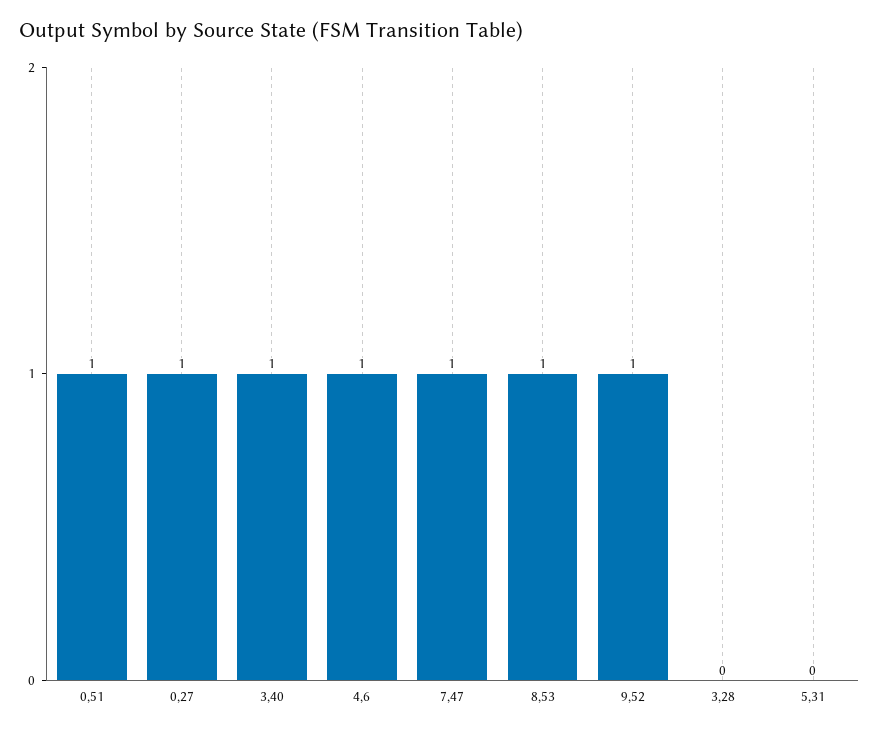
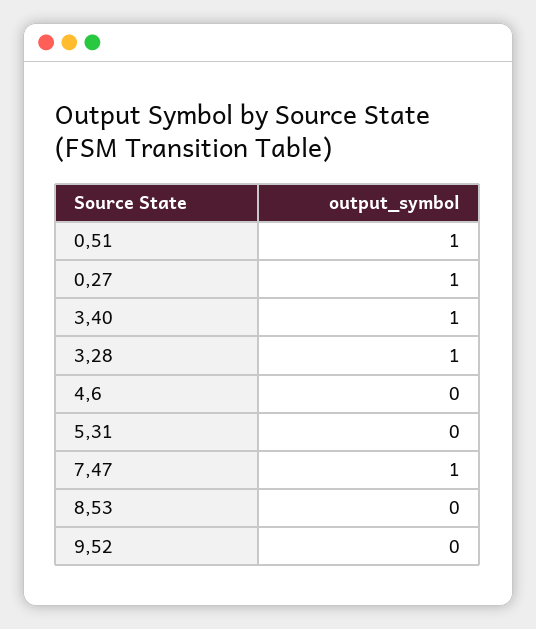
  {
    "0,51": 1,
    "0,27": 1,
    "3,40": 1,
-   "4,6": 1,
+   "4,6": 0,
    "7,47": 1,
-   "8,53": 1,
+   "8,53": 0,
-   "9,52": 1,
+   "9,52": 0,
-   "3,28": 0,
+   "3,28": 1,
    "5,31": 0
  }

